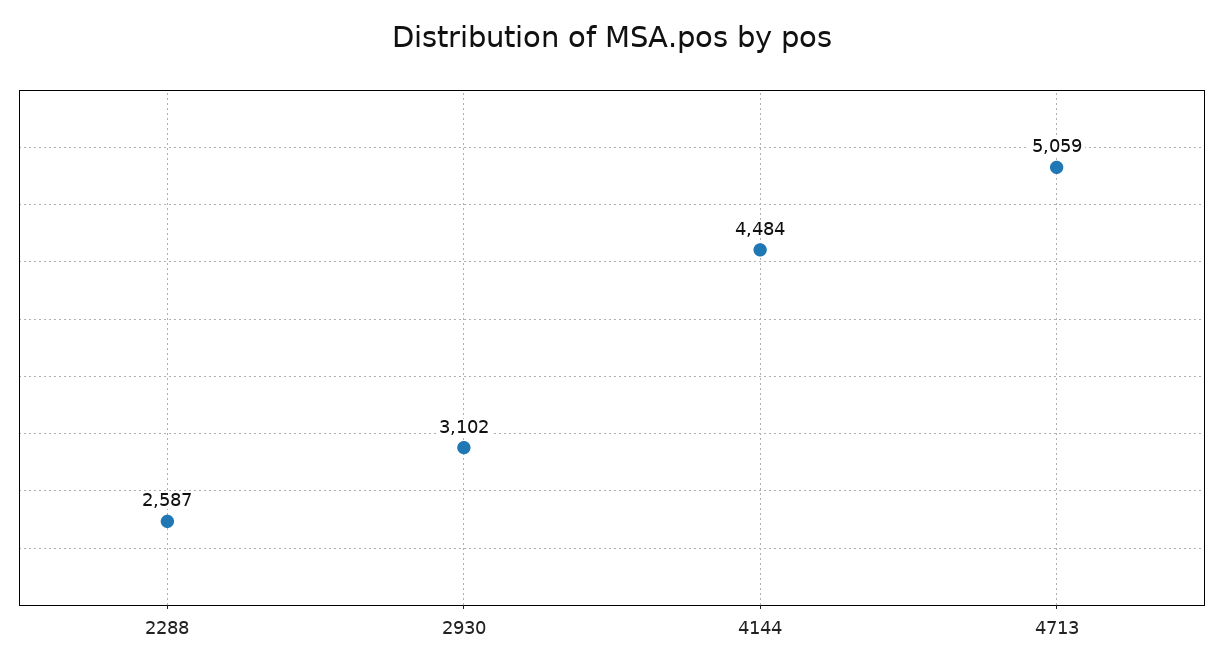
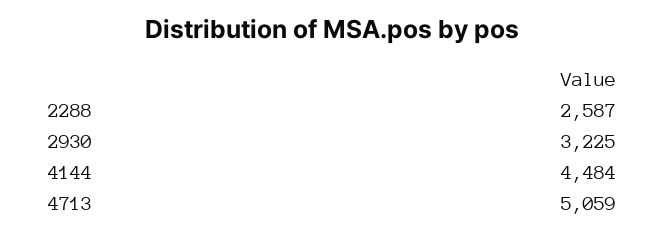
  {
    "2288": 2587,
-   "2930": 3102,
+   "2930": 3225,
    "4144": 4484,
    "4713": 5059
  }

